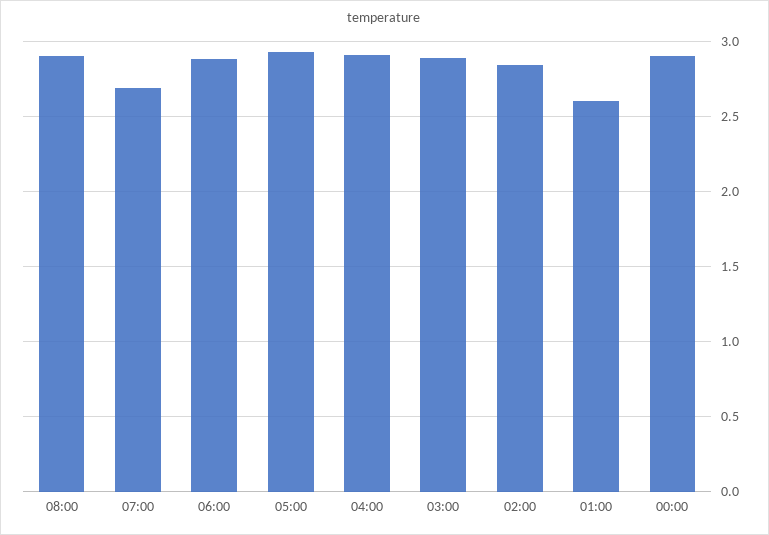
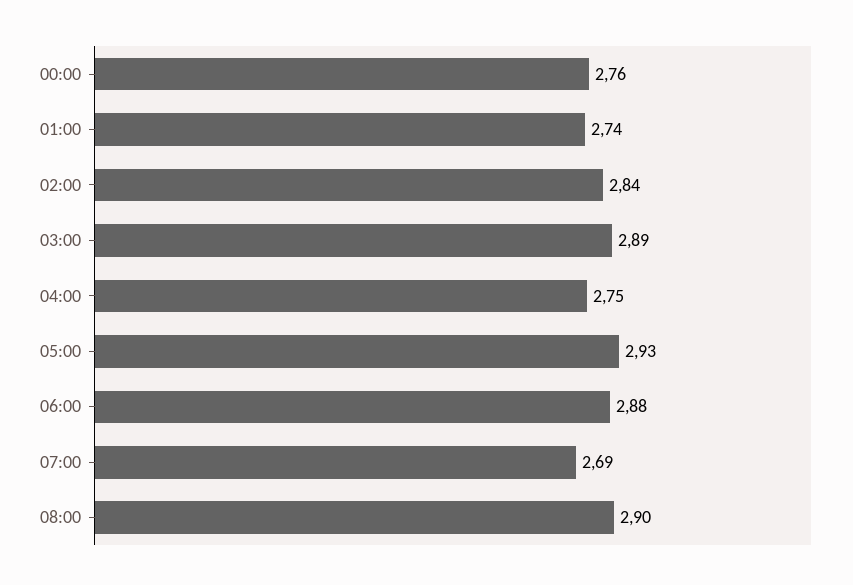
  {
    "08:00": 2.9,
    "07:00": 2.69,
    "06:00": 2.88,
    "05:00": 2.93,
-   "04:00": 2.9,
+   "04:00": 2.75,
    "03:00": 2.89,
    "02:00": 2.84,
-   "01:00": 2.6,
+   "01:00": 2.74,
-   "00:00": 2.9
+   "00:00": 2.76
  }

